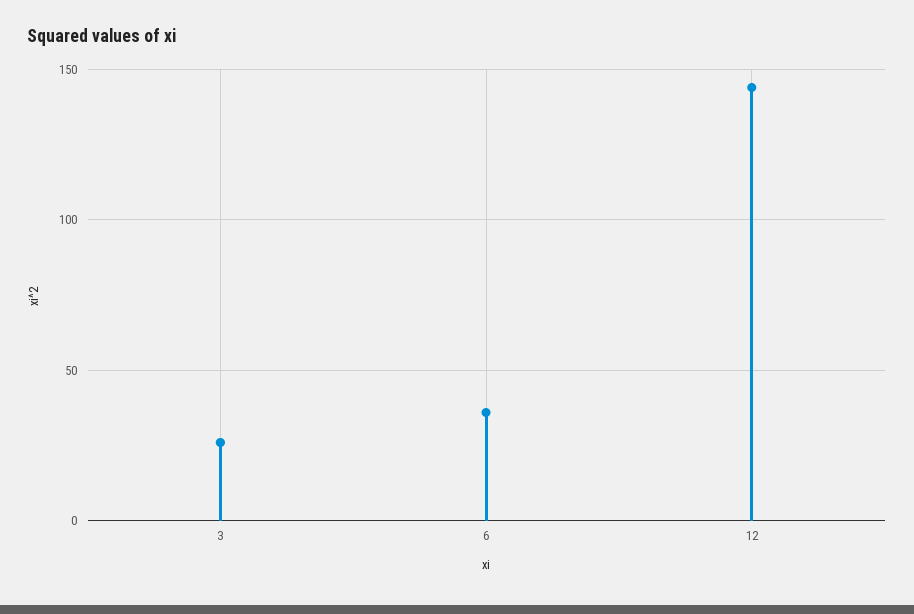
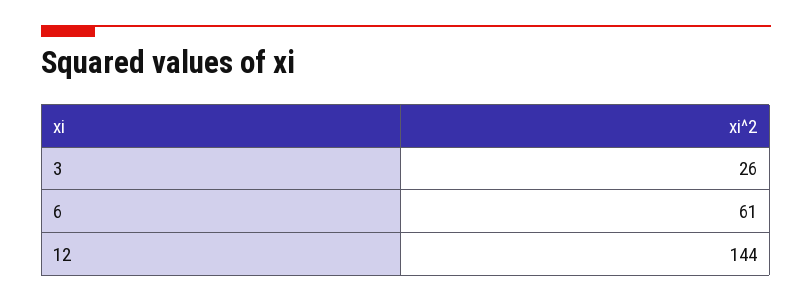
  {
    "3": 26,
-   "6": 35,
+   "6": 61,
    "12": 144
  }

